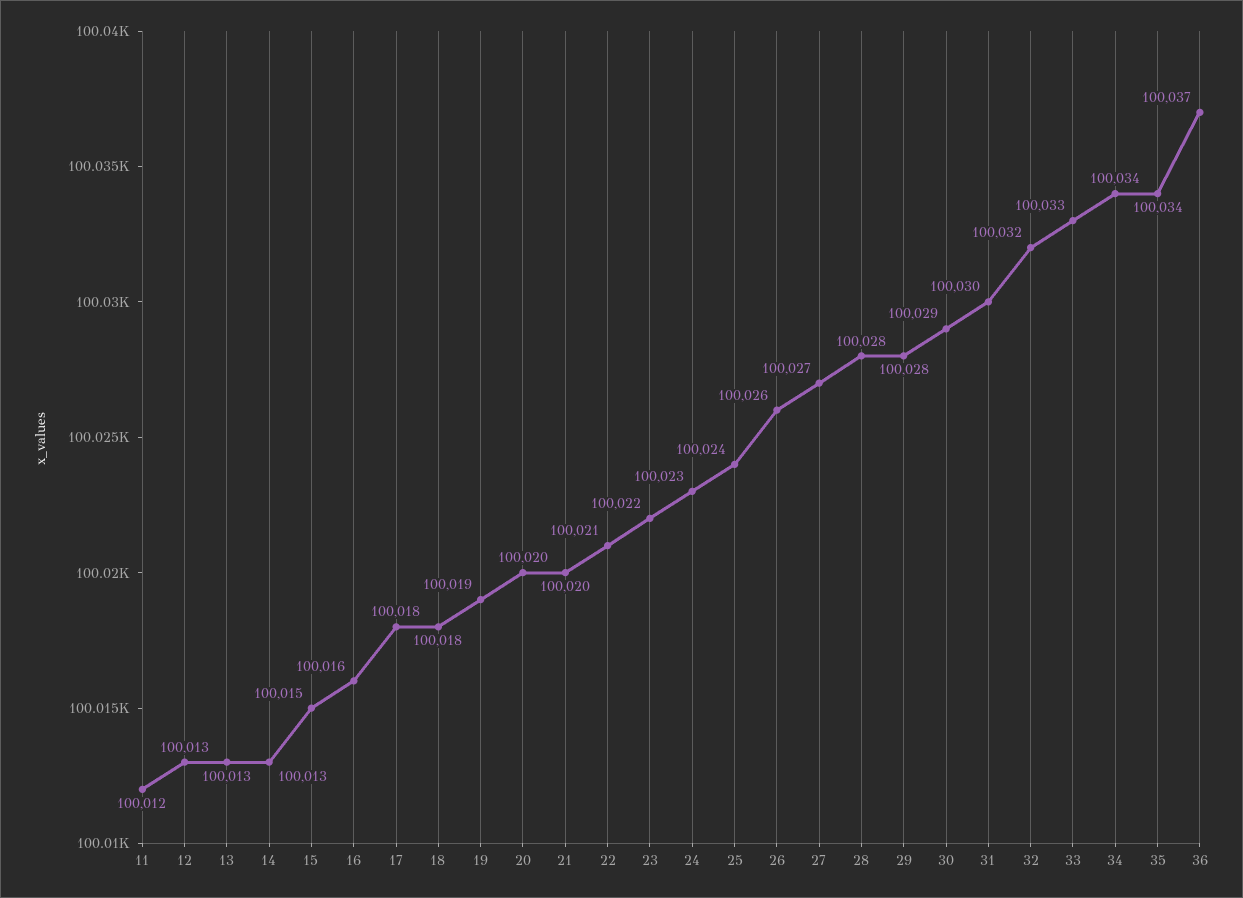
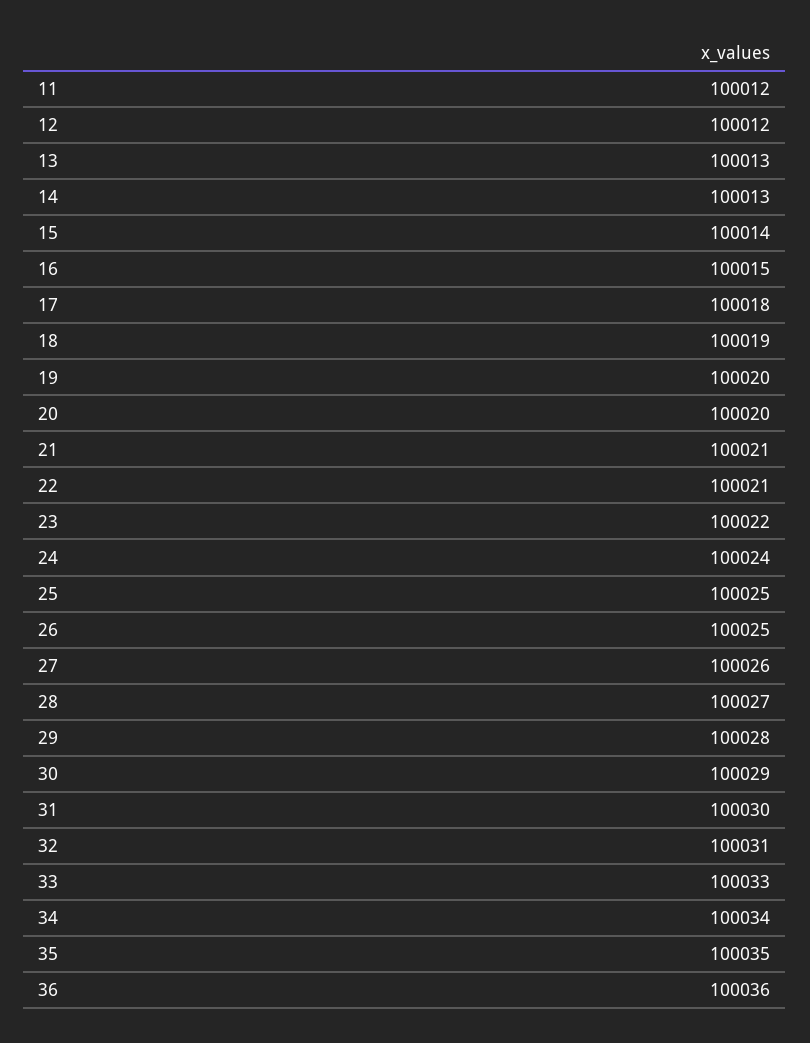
  {
    "11": 100012,
-   "12": 100013,
+   "12": 100012,
    "13": 100013,
    "14": 100013,
-   "15": 100015,
+   "15": 100014,
-   "16": 100016,
+   "16": 100015,
    "17": 100018,
-   "18": 100018,
+   "18": 100019,
-   "19": 100019,
+   "19": 100020,
    "20": 100020,
-   "21": 100020,
+   "21": 100021,
    "22": 100021,
    "23": 100022,
-   "24": 100023,
+   "24": 100024,
-   "25": 100024,
+   "25": 100025,
-   "26": 100026,
+   "26": 100025,
-   "27": 100027,
+   "27": 100026,
-   "28": 100028,
+   "28": 100027,
    "29": 100028,
    "30": 100029,
    "31": 100030,
-   "32": 100032,
+   "32": 100031,
    "33": 100033,
    "34": 100034,
-   "35": 100034,
+   "35": 100035,
-   "36": 100037
+   "36": 100036
  }

